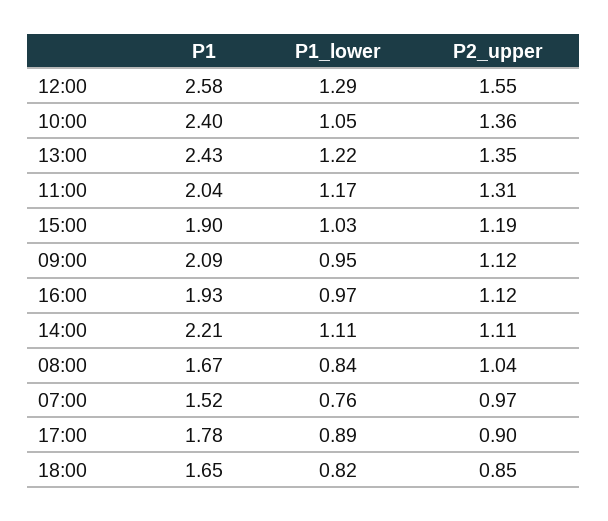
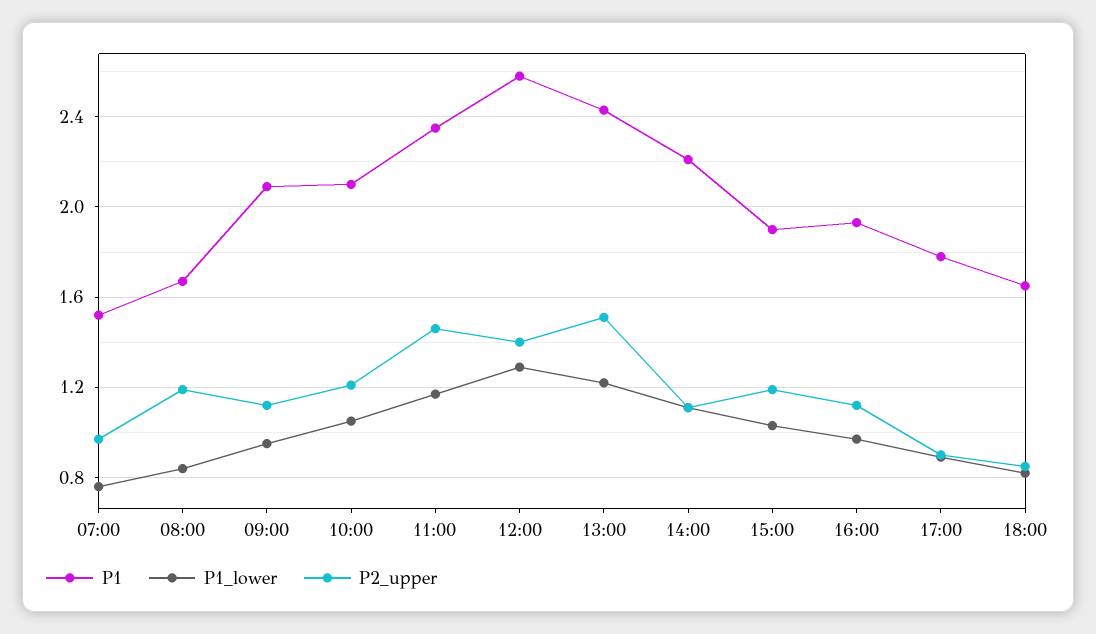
  {
    "P1": {
      "12:00": 2.58,
-     "10:00": 2.4,
+     "10:00": 2.1,
      "13:00": 2.43,
-     "11:00": 2.04,
+     "11:00": 2.35,
      "15:00": 1.9,
      "09:00": 2.09,
      "16:00": 1.93,
      "14:00": 2.21,
      "08:00": 1.67,
      "07:00": 1.52,
      "17:00": 1.78,
      "18:00": 1.65
    },
    "P1_lower": {
      "12:00": 1.29,
      "10:00": 1.05,
      "13:00": 1.22,
      "11:00": 1.17,
      "15:00": 1.03,
      "09:00": 0.95,
      "16:00": 0.97,
      "14:00": 1.11,
      "08:00": 0.84,
      "07:00": 0.76,
      "17:00": 0.89,
      "18:00": 0.82
    },
    "P2_upper": {
-     "12:00": 1.55,
+     "12:00": 1.4,
-     "10:00": 1.36,
+     "10:00": 1.2,
-     "13:00": 1.35,
+     "13:00": 1.5,
-     "11:00": 1.31,
+     "11:00": 1.45,
      "15:00": 1.19,
      "09:00": 1.12,
      "16:00": 1.12,
      "14:00": 1.11,
-     "08:00": 1.04,
+     "08:00": 1.2,
      "07:00": 0.97,
      "17:00": 0.9,
      "18:00": 0.85
    }
  }

